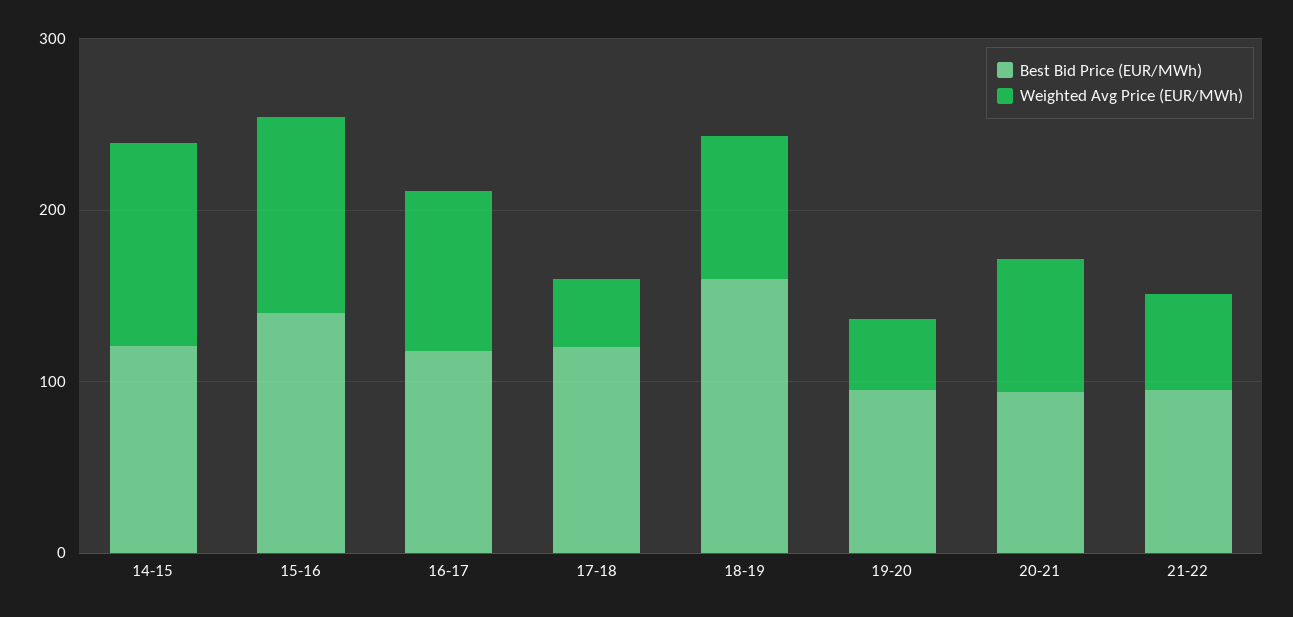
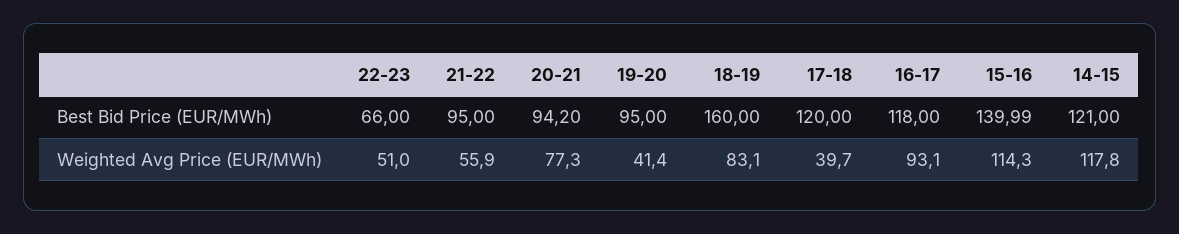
  {
    "Best Bid Price (EUR/MWh)": {
      "14-15": 121,
      "15-16": 139.99,
      "16-17": 118,
      "17-18": 120,
      "18-19": 160,
      "19-20": 95,
      "20-21": 94.2,
-     "21-22": 95
+     "21-22": 95,
+     "22-23": 66
    },
    "Weighted Avg Price (EUR/MWh)": {
      "14-15": 117.8,
      "15-16": 114.3,
      "16-17": 93.1,
      "17-18": 39.7,
      "18-19": 83.1,
      "19-20": 41.4,
      "20-21": 77.3,
-     "21-22": 55.9
+     "21-22": 55.9,
+     "22-23": 51
    }
  }

